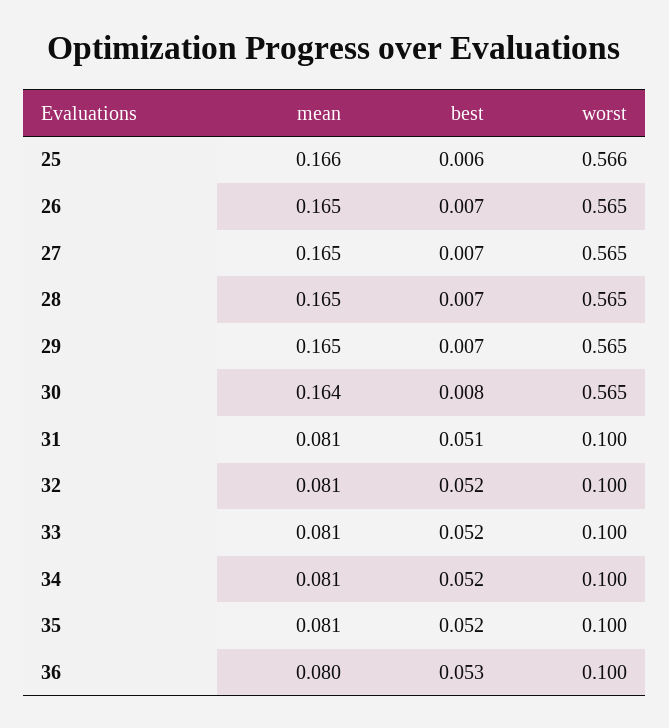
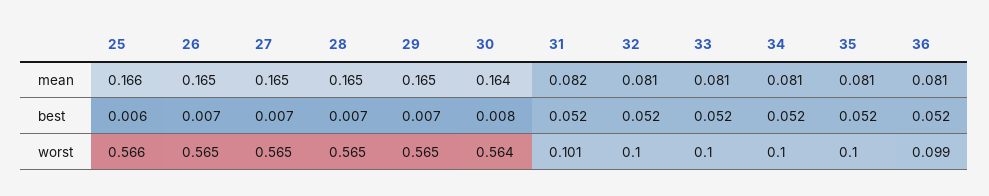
  {
    "mean": {
      "25": 0.166,
      "26": 0.165,
      "27": 0.165,
      "28": 0.165,
      "29": 0.165,
      "30": 0.164,
-     "31": 0.081,
+     "31": 0.082,
      "32": 0.081,
      "33": 0.081,
      "34": 0.081,
      "35": 0.081,
-     "36": 0.08
+     "36": 0.081
    },
    "best": {
      "25": 0.006,
      "26": 0.007,
      "27": 0.007,
      "28": 0.007,
      "29": 0.007,
      "30": 0.008,
-     "31": 0.051,
+     "31": 0.052,
      "32": 0.052,
      "33": 0.052,
      "34": 0.052,
      "35": 0.052,
-     "36": 0.053
+     "36": 0.052
    },
    "worst": {
      "25": 0.566,
      "26": 0.565,
      "27": 0.565,
      "28": 0.565,
      "29": 0.565,
-     "30": 0.565,
+     "30": 0.564,
-     "31": 0.1,
+     "31": 0.101,
      "32": 0.1,
      "33": 0.1,
      "34": 0.1,
      "35": 0.1,
-     "36": 0.1
+     "36": 0.099
    }
  }

